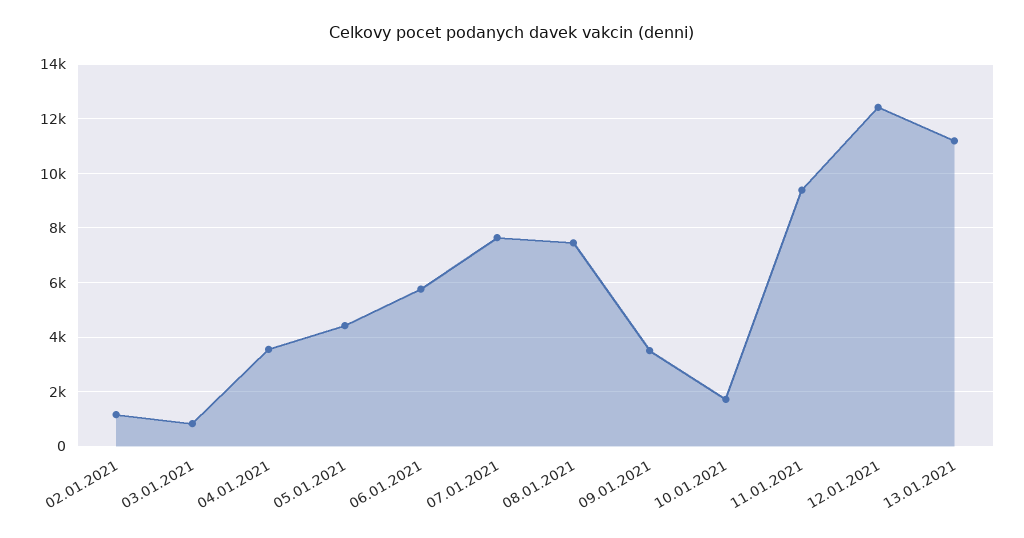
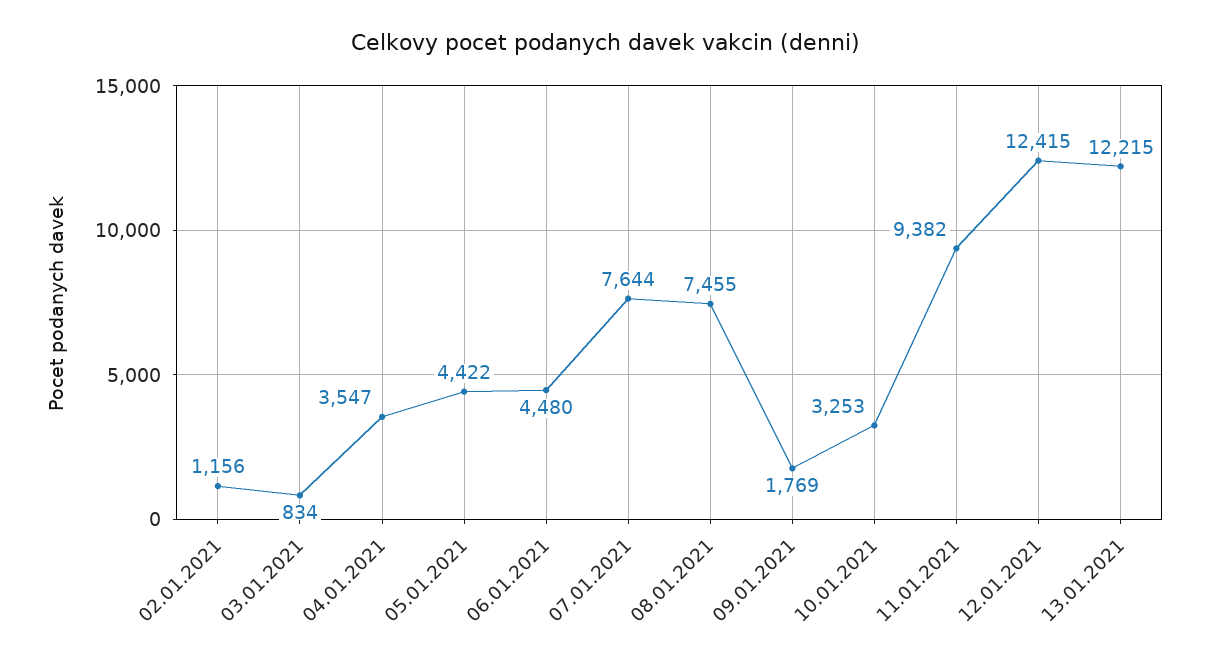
  {
    "02.01.2021": 1156,
    "03.01.2021": 834,
    "04.01.2021": 3547,
    "05.01.2021": 4422,
-   "06.01.2021": 5750,
+   "06.01.2021": 4480,
    "07.01.2021": 7644,
    "08.01.2021": 7455,
-   "09.01.2021": 3500,
+   "09.01.2021": 1769,
-   "10.01.2021": 1750,
+   "10.01.2021": 3253,
    "11.01.2021": 9382,
    "12.01.2021": 12415,
-   "13.01.2021": 11250
+   "13.01.2021": 12215
  }

